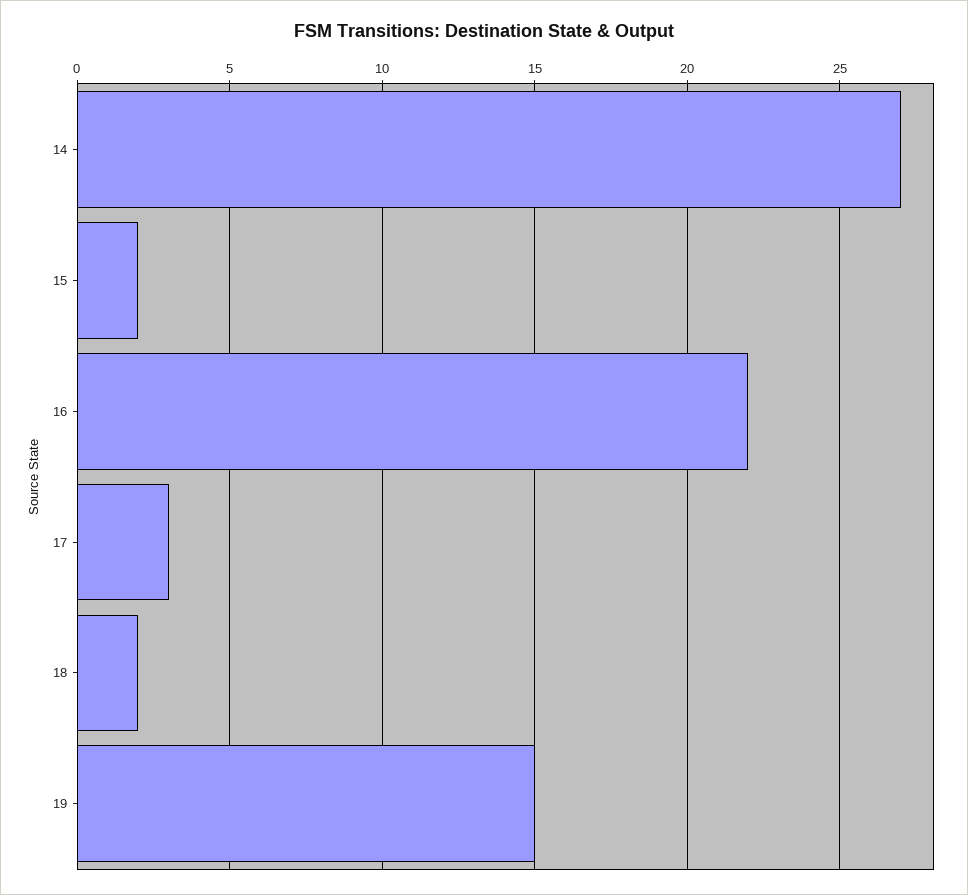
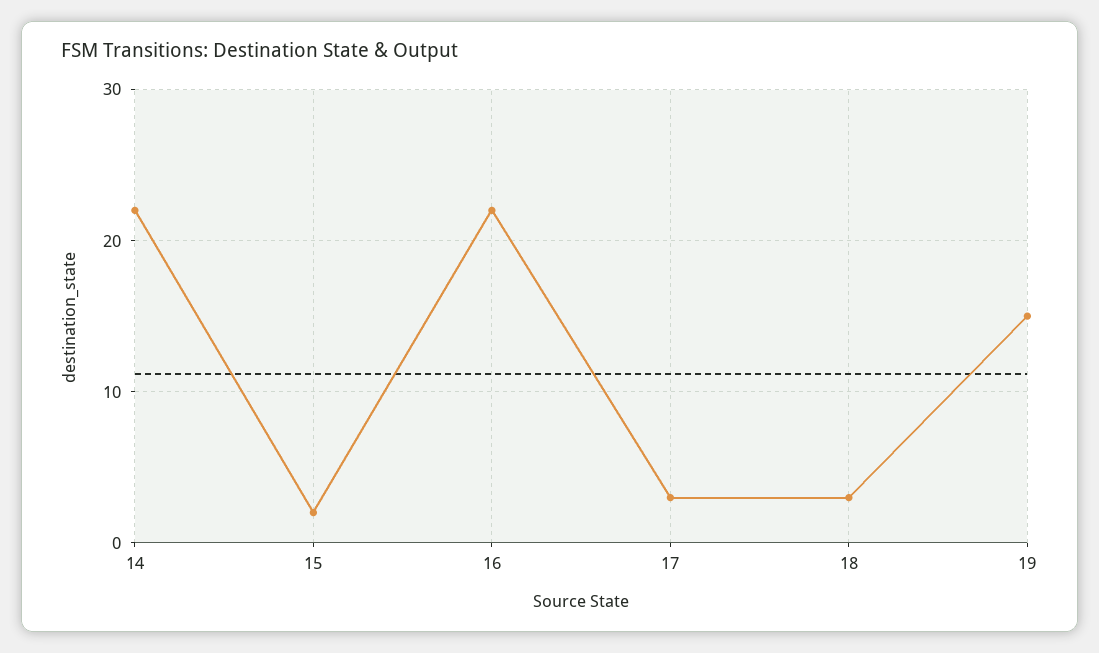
  {
-   "14": 27,
+   "14": 22,
    "15": 2,
    "16": 22,
    "17": 3,
-   "18": 2,
+   "18": 3,
    "19": 15
  }

